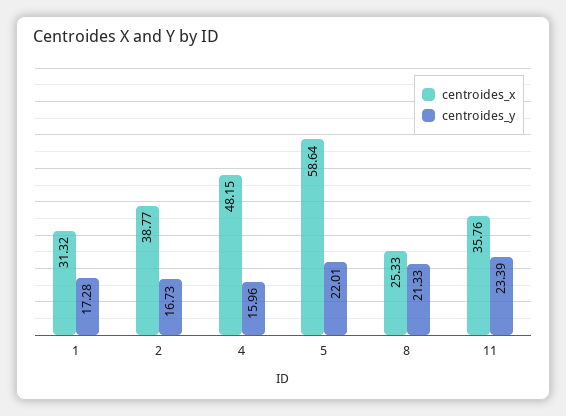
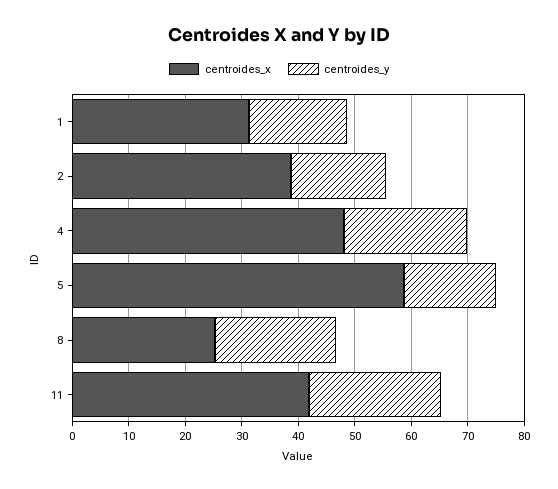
  {
    "centroides_x": {
      "1": 31.32,
      "2": 38.77,
      "4": 48.15,
      "5": 58.64,
      "8": 25.33,
-     "11": 35.76
+     "11": 42
    },
    "centroides_y": {
      "1": 17.28,
      "2": 16.73,
-     "4": 15.96,
+     "4": 22,
-     "5": 22.01,
+     "5": 16,
      "8": 21.33,
      "11": 23.39
    }
  }

